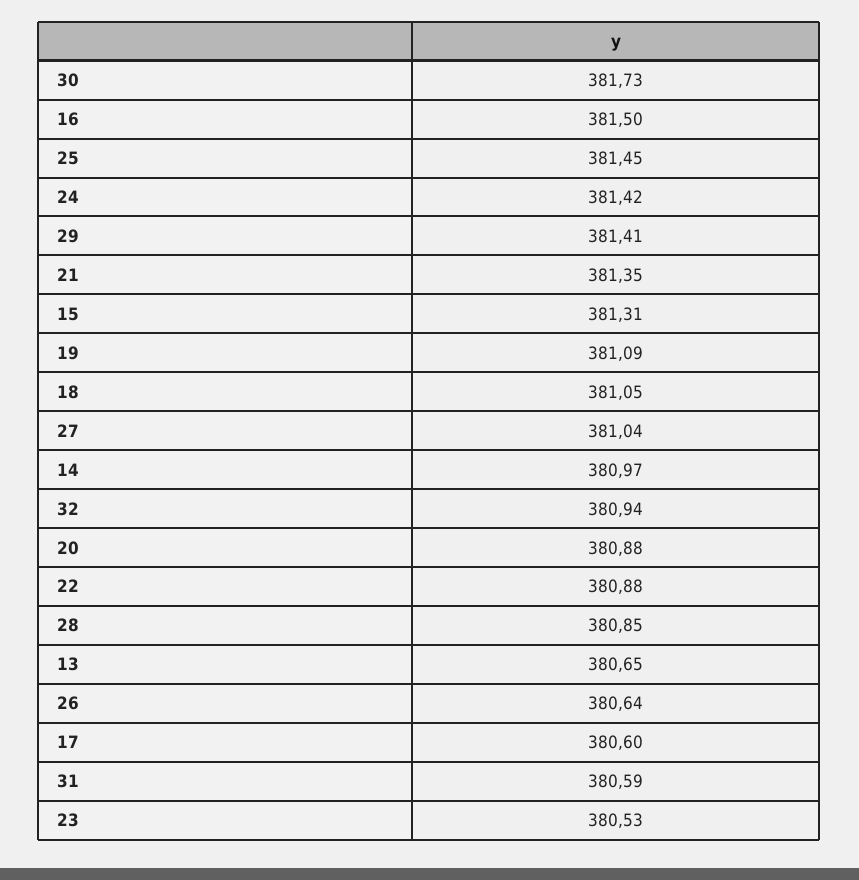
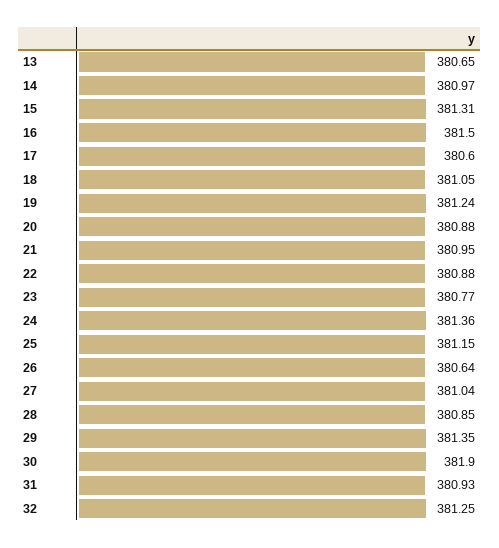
  {
-   "30": 381.73,
+   "30": 381.9,
    "16": 381.5,
-   "25": 381.45,
+   "25": 381.15,
-   "24": 381.42,
+   "24": 381.36,
-   "29": 381.41,
+   "29": 381.35,
-   "21": 381.35,
+   "21": 380.95,
    "15": 381.31,
-   "19": 381.09,
+   "19": 381.24,
    "18": 381.05,
    "27": 381.04,
    "14": 380.97,
-   "32": 380.94,
+   "32": 381.25,
    "20": 380.88,
    "22": 380.88,
    "28": 380.85,
    "13": 380.65,
    "26": 380.64,
    "17": 380.6,
-   "31": 380.59,
+   "31": 380.93,
-   "23": 380.53
+   "23": 380.77
  }

